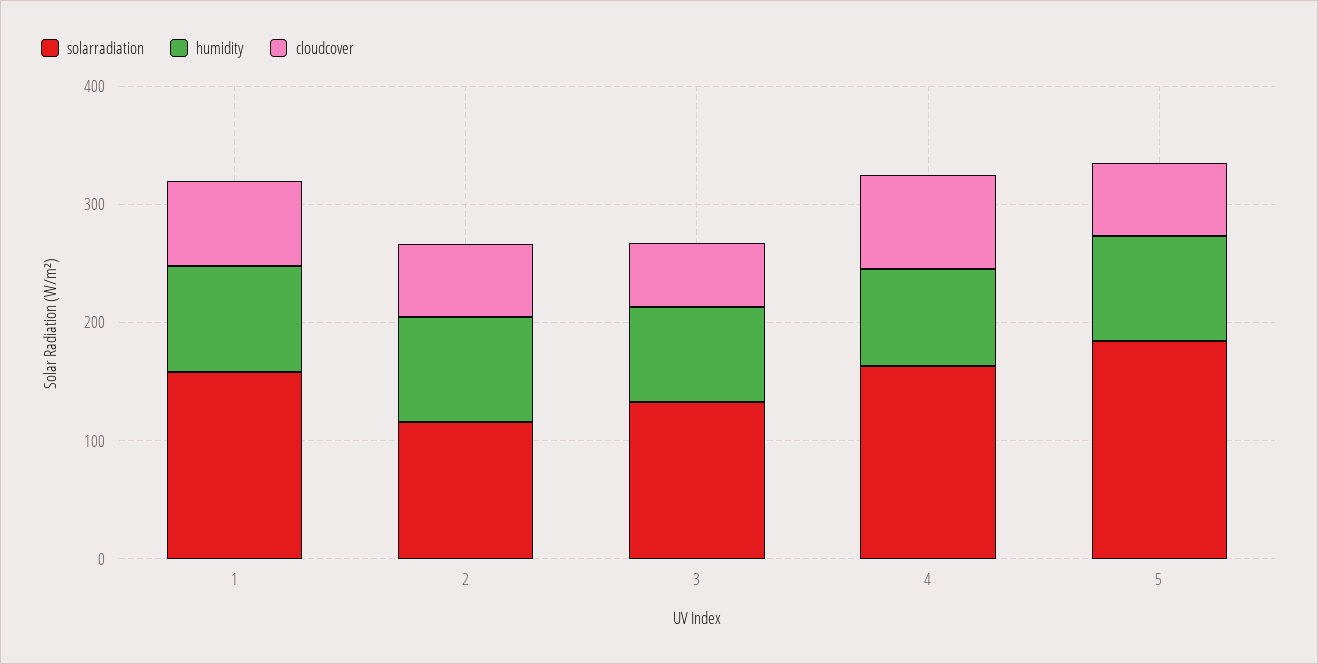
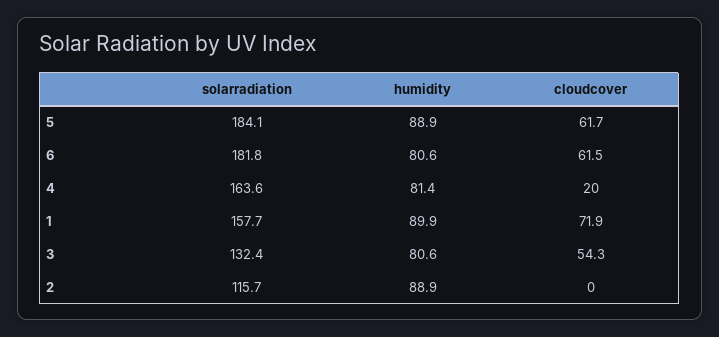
  {
    "solarradiation": {
      "1": 157.7,
      "2": 115.7,
      "3": 132.4,
      "4": 163.6,
-     "5": 184.1
+     "5": 184.1,
+     "6": 181.8
    },
    "humidity": {
      "1": 89.9,
      "2": 88.9,
      "3": 80.6,
      "4": 81.4,
-     "5": 88.9
+     "5": 88.9,
+     "6": 80.6
    },
    "cloudcover": {
      "1": 71.9,
-     "2": 60,
+     "2": 0,
      "3": 54.3,
-     "4": 80,
+     "4": 20,
-     "5": 61.7
+     "5": 61.7,
+     "6": 61.5
    }
  }

